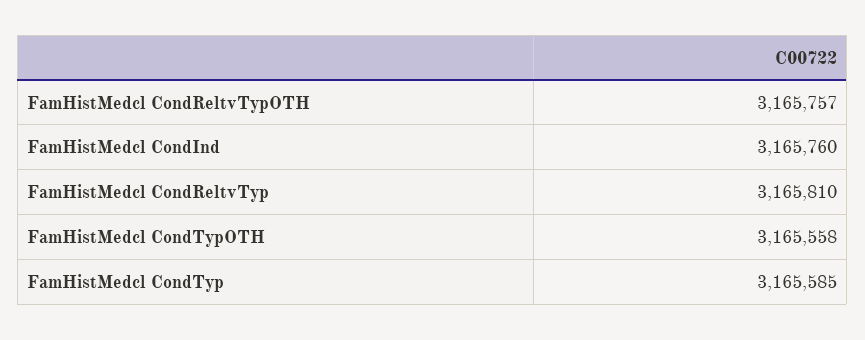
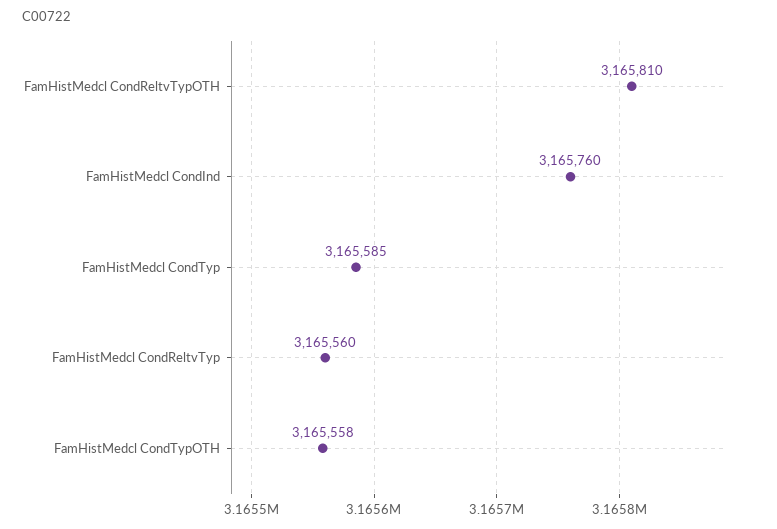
  {
-   "FamHistMedcl CondReltvTypOTH": 3165757,
+   "FamHistMedcl CondReltvTypOTH": 3165810,
    "FamHistMedcl CondInd": 3165760,
-   "FamHistMedcl CondReltvTyp": 3165810,
+   "FamHistMedcl CondReltvTyp": 3165560,
    "FamHistMedcl CondTypOTH": 3165558,
    "FamHistMedcl CondTyp": 3165585
  }

